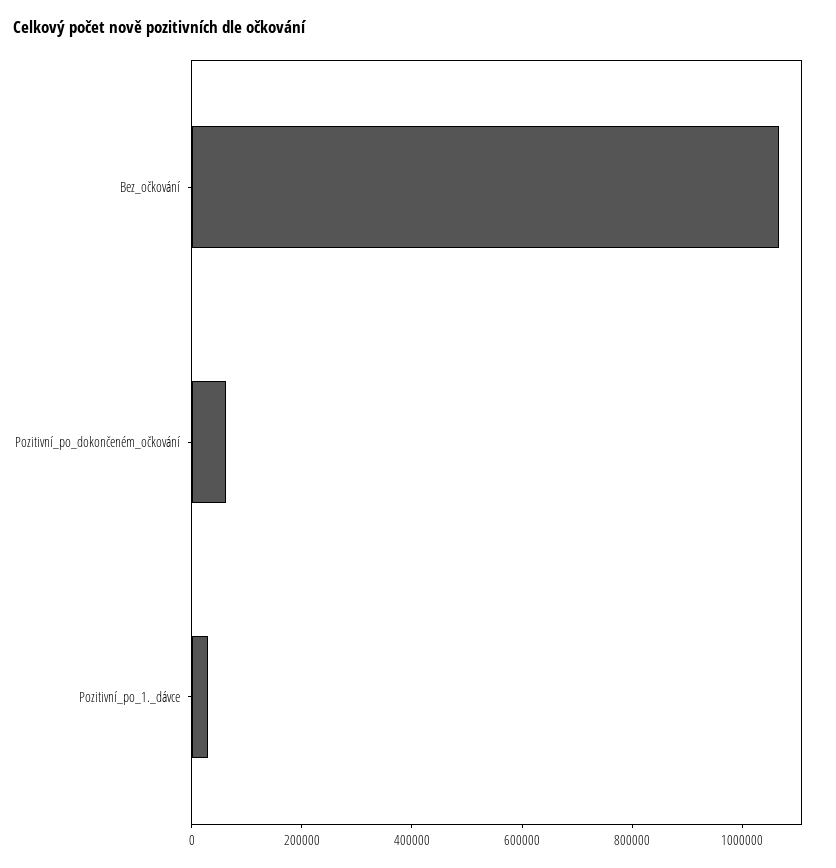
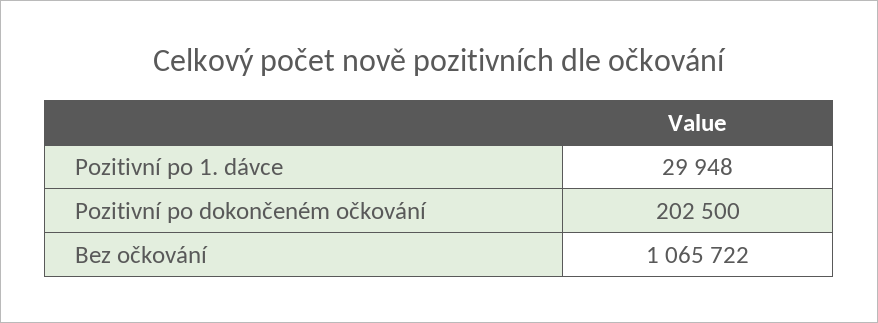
  {
    "Bez_očkování": 1065722,
-   "Pozitivní_po_dokončeném_očkování": 50000,
+   "Pozitivní_po_dokončeném_očkování": 202500,
    "Pozitivní_po_1._dávce": 29948
  }

